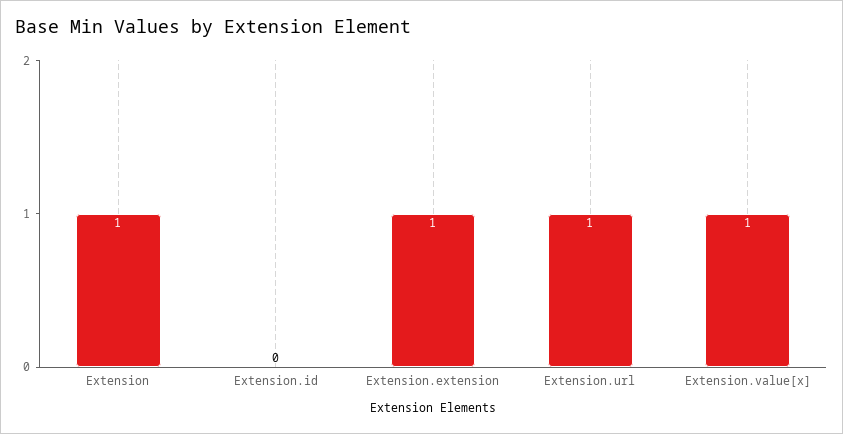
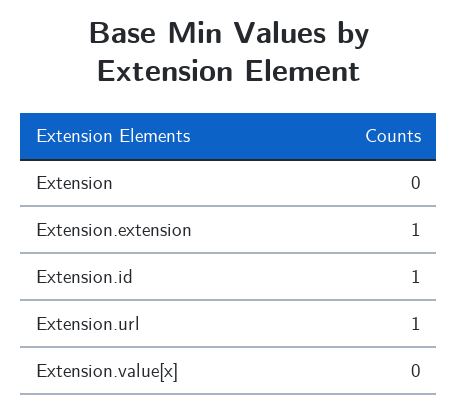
  {
-   "Extension": 1,
+   "Extension": 0,
-   "Extension.id": 0,
+   "Extension.id": 1,
    "Extension.extension": 1,
    "Extension.url": 1,
-   "Extension.value[x]": 1
+   "Extension.value[x]": 0
  }

